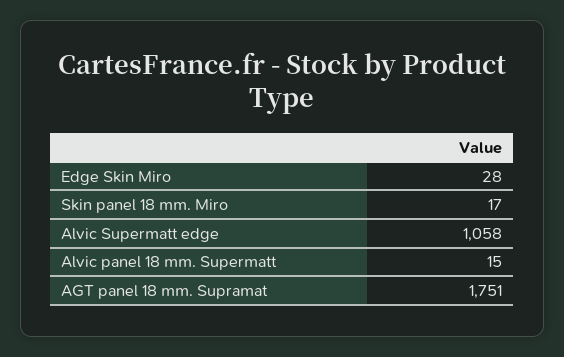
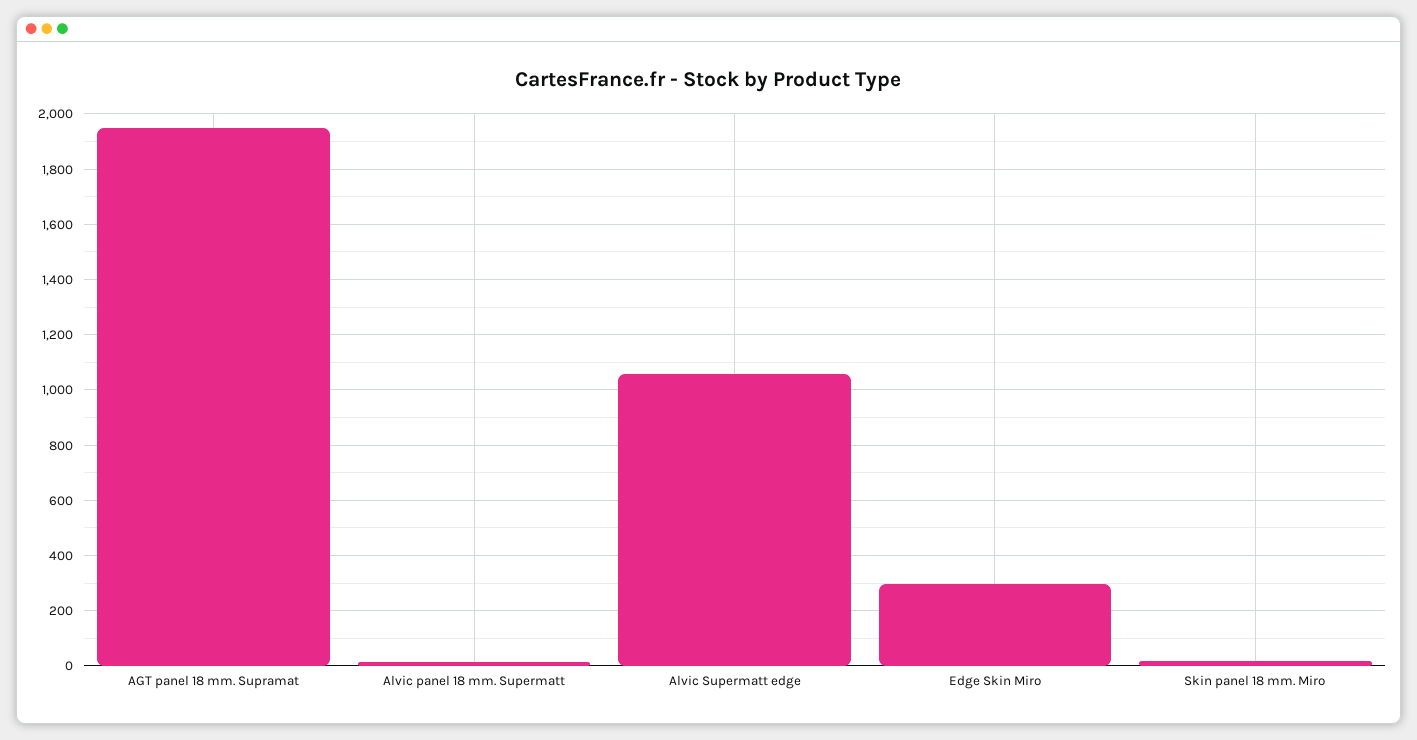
  {
-   "Edge Skin Miro": 28,
+   "Edge Skin Miro": 300,
    "Skin panel 18 mm. Miro": 17,
    "Alvic Supermatt edge": 1058,
    "Alvic panel 18 mm. Supermatt": 15,
-   "AGT panel 18 mm. Supramat": 1751
+   "AGT panel 18 mm. Supramat": 1950
  }

